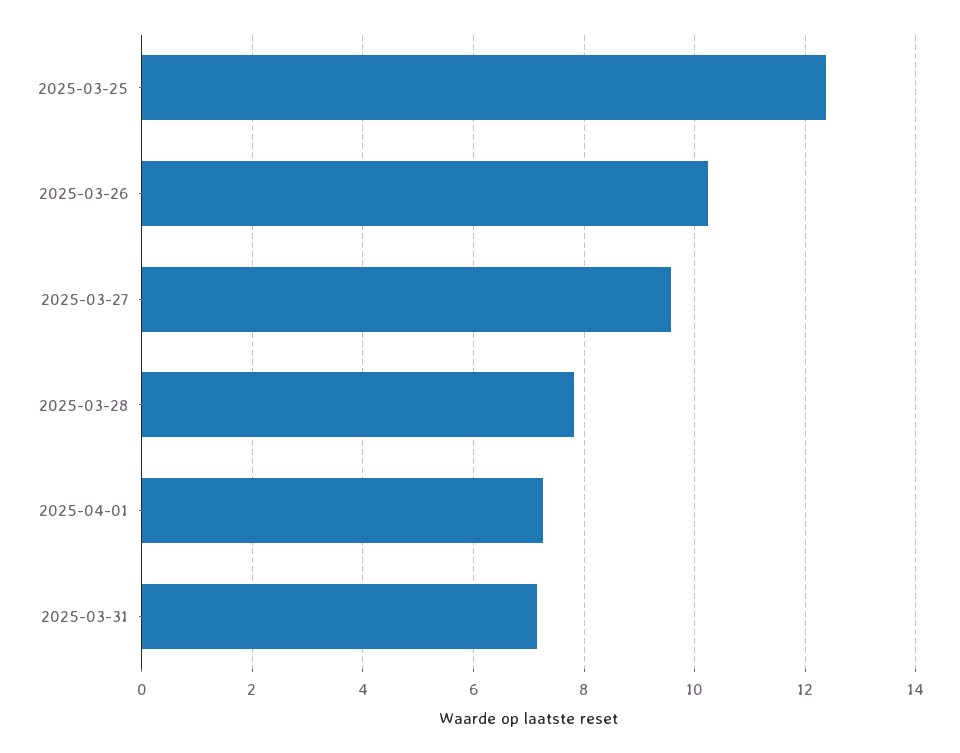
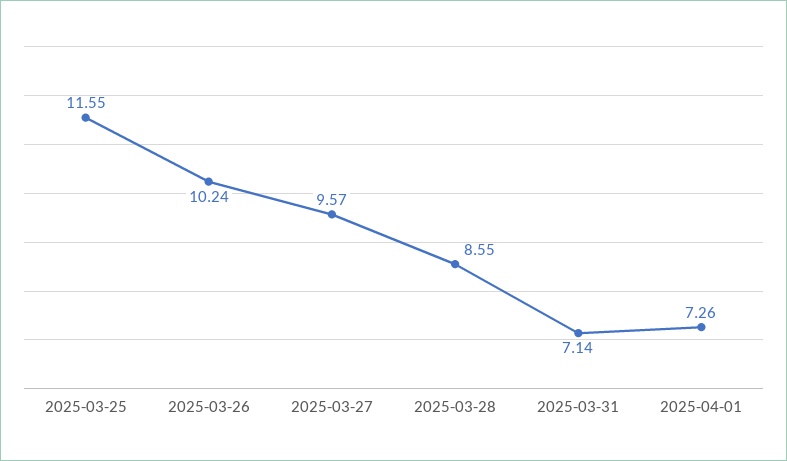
  {
-   "2025-03-25": 12.4,
+   "2025-03-25": 11.55,
    "2025-03-26": 10.24,
    "2025-03-27": 9.57,
-   "2025-03-28": 7.8,
+   "2025-03-28": 8.55,
    "2025-04-01": 7.26,
    "2025-03-31": 7.14
  }

